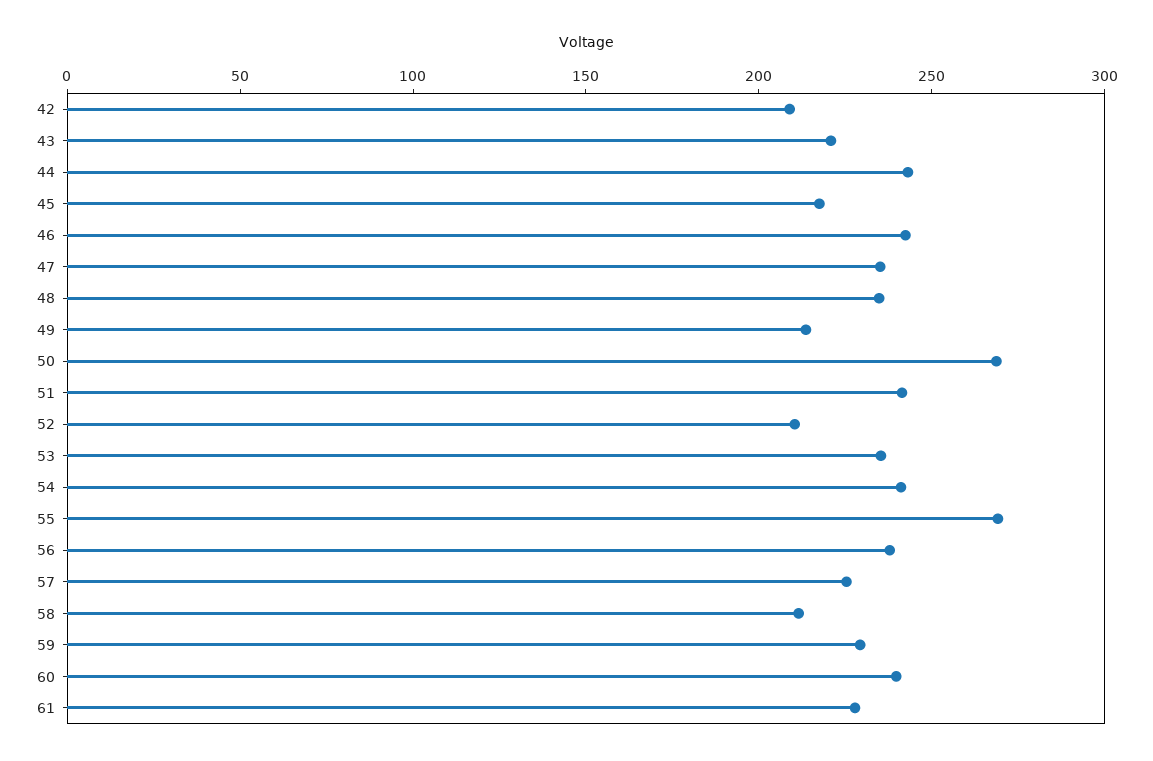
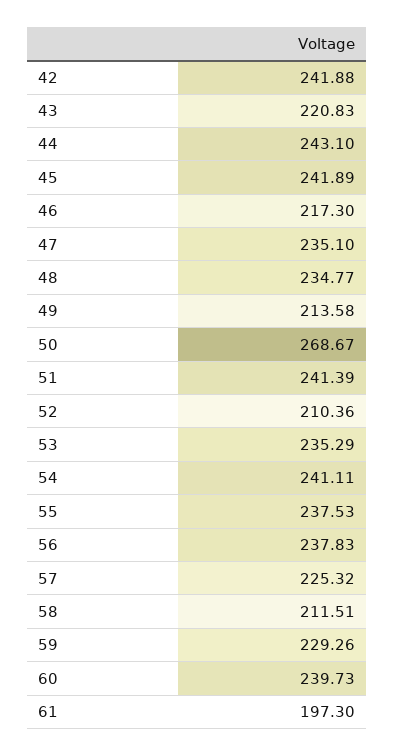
  {
-   "42": 210,
+   "42": 241.88,
    "43": 220.83,
    "44": 243.1,
-   "45": 220,
+   "45": 241.89,
-   "46": 240,
+   "46": 217.3,
    "47": 235.1,
    "48": 234.77,
    "49": 213.58,
    "50": 268.67,
    "51": 241.39,
    "52": 210.36,
    "53": 235.29,
    "54": 241.11,
-   "55": 270,
+   "55": 237.53,
    "56": 237.83,
    "57": 225.32,
    "58": 211.51,
    "59": 229.26,
    "60": 239.73,
-   "61": 230
+   "61": 197.3
  }

